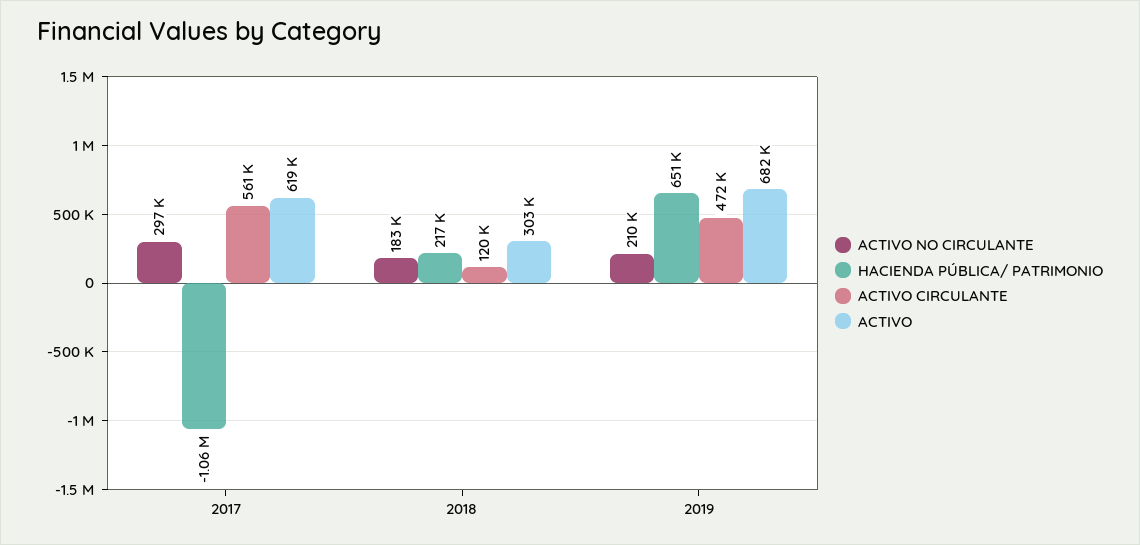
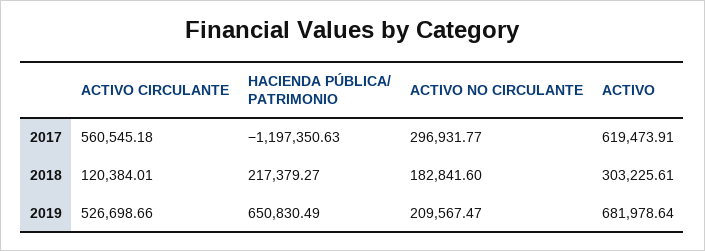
  {
    "ACTIVO NO CIRCULANTE": {
      "2017": 296931.77,
      "2018": 182841.6,
      "2019": 209567.47
    },
    "HACIENDA PÚBLICA/ PATRIMONIO": {
-     "2017": -1060000,
+     "2017": -1197350.63,
      "2018": 217379.27,
      "2019": 650830.49
    },
    "ACTIVO CIRCULANTE": {
      "2017": 560545.18,
      "2018": 120384.01,
-     "2019": 472000
+     "2019": 526698.66
    },
    "ACTIVO": {
      "2017": 619473.91,
      "2018": 303225.61,
      "2019": 681978.64
    }
  }

